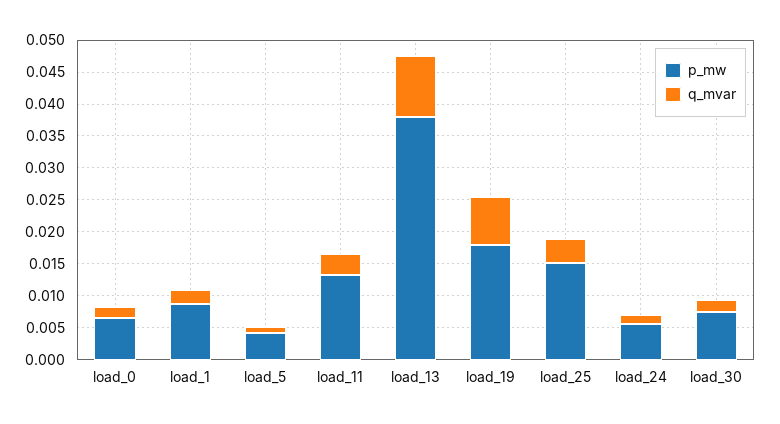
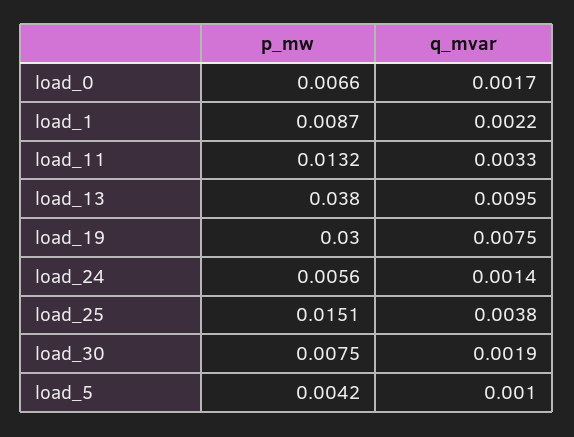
  {
    "p_mw": {
      "load_0": 0.0066,
      "load_1": 0.0087,
      "load_5": 0.0042,
      "load_11": 0.0132,
      "load_13": 0.038,
-     "load_19": 0.0175,
+     "load_19": 0.03,
      "load_25": 0.0151,
      "load_24": 0.0056,
      "load_30": 0.0075
    },
    "q_mvar": {
      "load_0": 0.0017,
      "load_1": 0.0022,
      "load_5": 0.001,
      "load_11": 0.0033,
      "load_13": 0.0095,
      "load_19": 0.0075,
      "load_25": 0.0038,
      "load_24": 0.0014,
      "load_30": 0.0019
    }
  }

